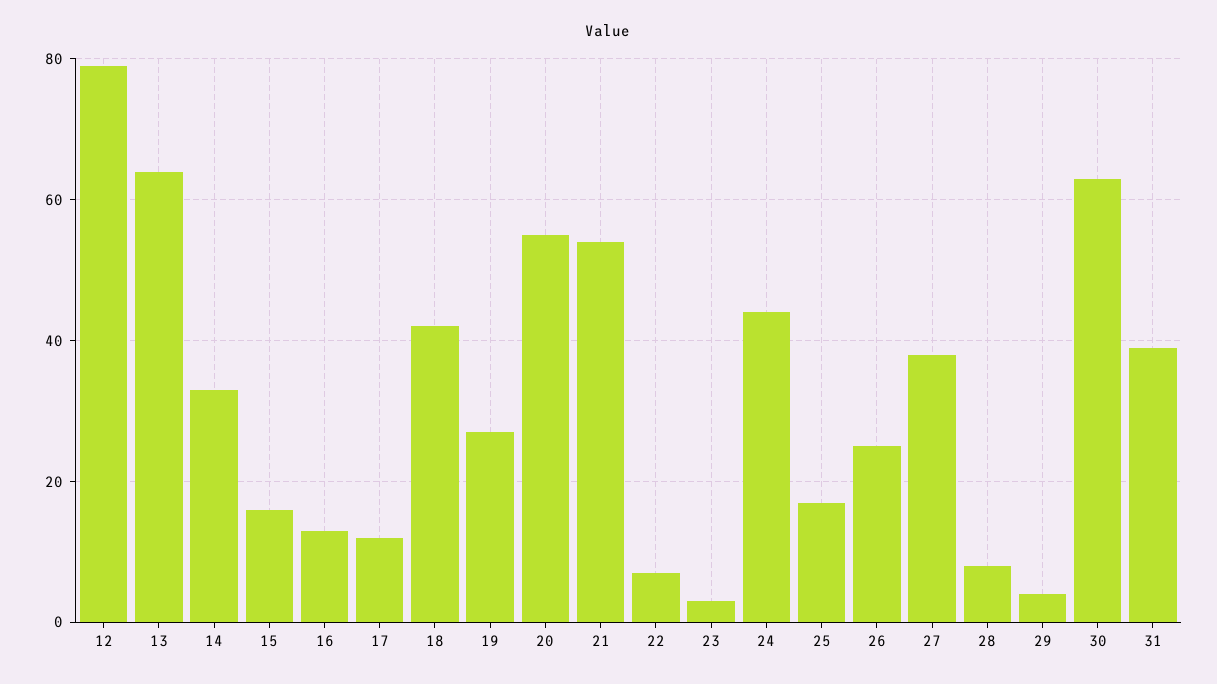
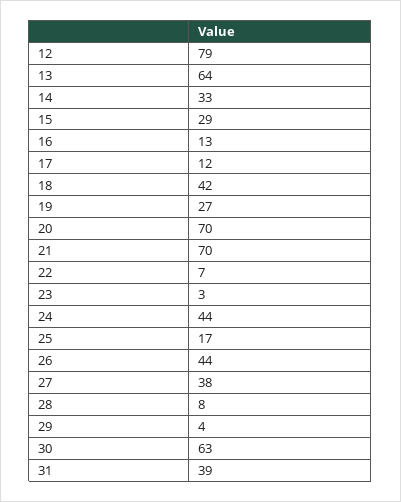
  {
    "12": 79,
    "13": 64,
    "14": 33,
-   "15": 15,
+   "15": 29,
    "16": 13,
    "17": 12,
    "18": 42,
    "19": 27,
-   "20": 55,
+   "20": 70,
-   "21": 55,
+   "21": 70,
    "22": 7,
    "23": 3,
    "24": 44,
    "25": 17,
-   "26": 25,
+   "26": 44,
    "27": 38,
    "28": 8,
    "29": 4,
    "30": 63,
    "31": 39
  }

